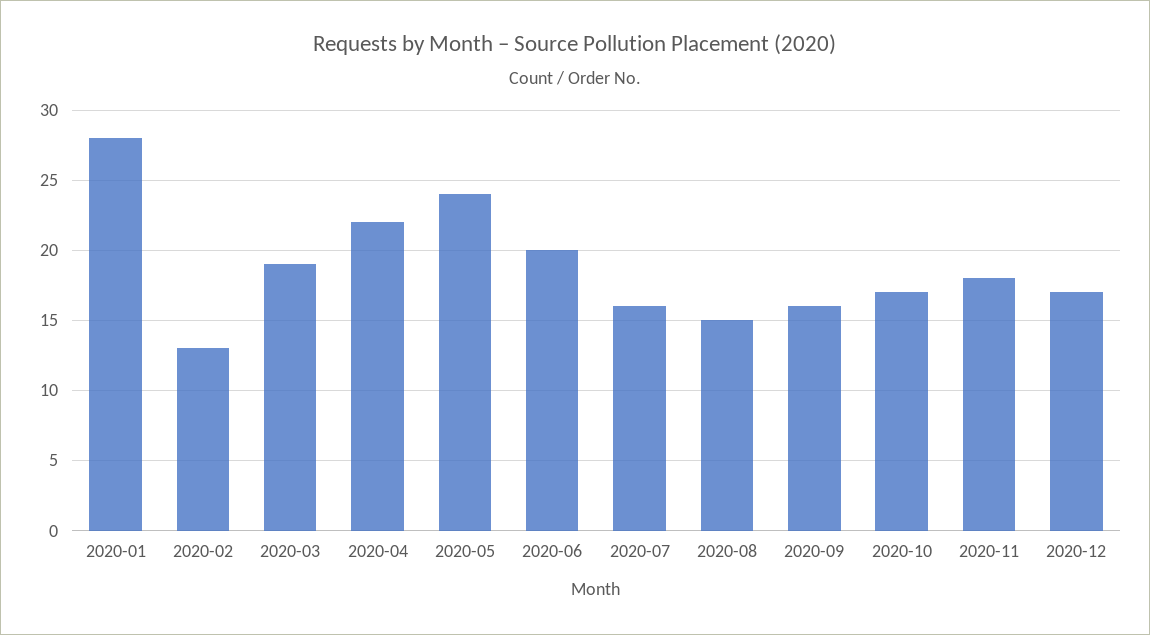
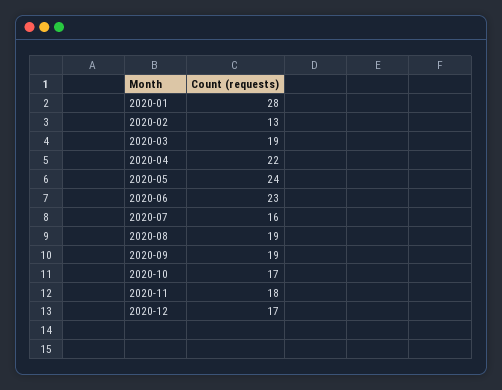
  {
    "2020-01": 28,
    "2020-02": 13,
    "2020-03": 19,
    "2020-04": 22,
    "2020-05": 24,
-   "2020-06": 20,
+   "2020-06": 23,
    "2020-07": 16,
-   "2020-08": 15,
+   "2020-08": 19,
-   "2020-09": 16,
+   "2020-09": 19,
    "2020-10": 17,
    "2020-11": 18,
    "2020-12": 17
  }

